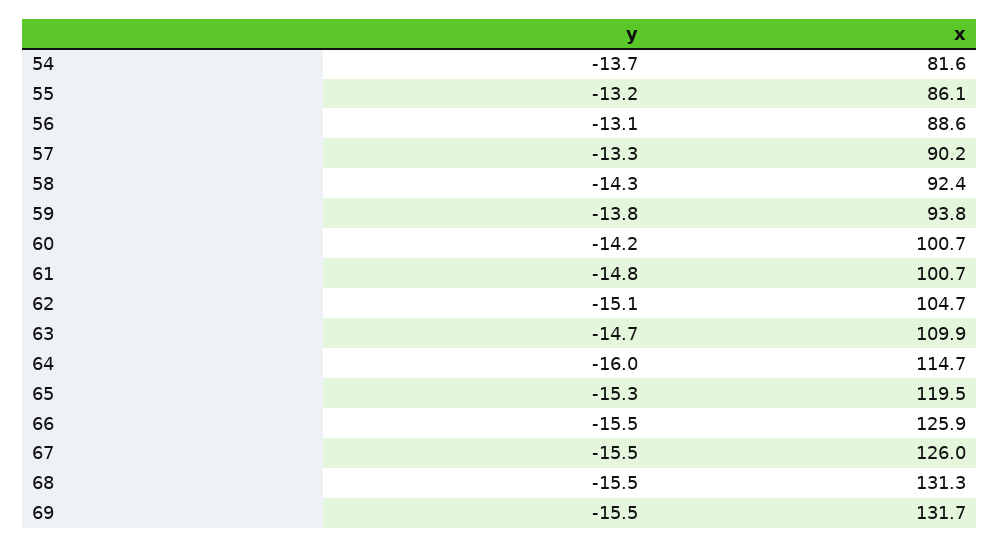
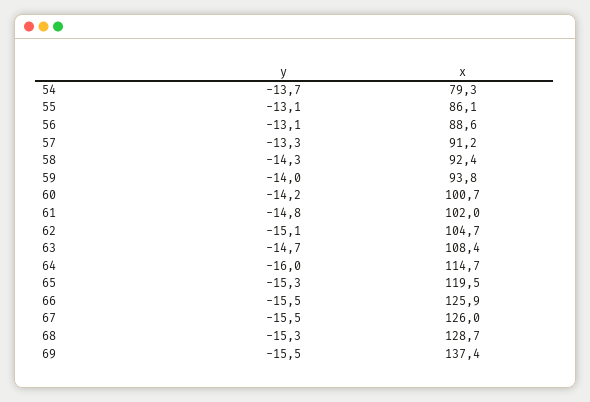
  {
    "y": {
      "54": -13.7,
-     "55": -13.2,
+     "55": -13.1,
      "56": -13.1,
      "57": -13.3,
      "58": -14.3,
-     "59": -13.8,
+     "59": -14,
      "60": -14.2,
      "61": -14.8,
      "62": -15.1,
      "63": -14.7,
      "64": -16,
      "65": -15.3,
      "66": -15.5,
      "67": -15.5,
-     "68": -15.5,
+     "68": -15.3,
      "69": -15.5
    },
    "x": {
-     "54": 81.6,
+     "54": 79.3,
      "55": 86.1,
      "56": 88.6,
-     "57": 90.2,
+     "57": 91.2,
      "58": 92.4,
      "59": 93.8,
      "60": 100.7,
-     "61": 100.7,
+     "61": 102,
      "62": 104.7,
-     "63": 109.9,
+     "63": 108.4,
      "64": 114.7,
      "65": 119.5,
      "66": 125.9,
      "67": 126,
-     "68": 131.3,
+     "68": 128.7,
-     "69": 131.7
+     "69": 137.4
    }
  }

